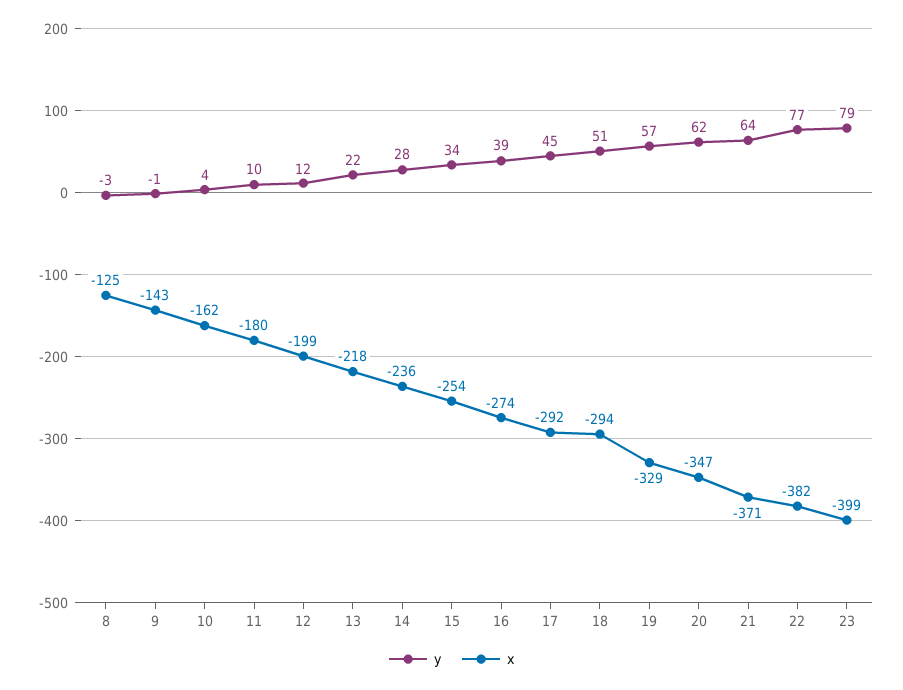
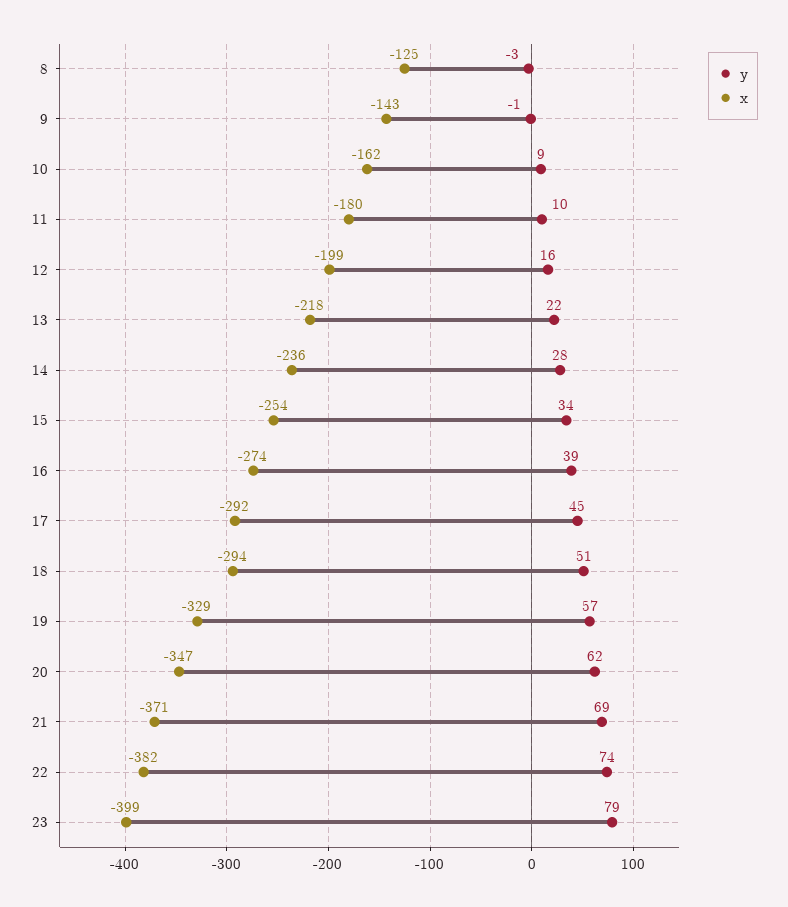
  {
    "y": {
      "8": -3,
      "9": -1,
-     "10": 4,
+     "10": 9,
      "11": 10,
-     "12": 12,
+     "12": 16,
      "13": 22,
      "14": 28,
      "15": 34,
      "16": 39,
      "17": 45,
      "18": 51,
      "19": 57,
      "20": 62,
-     "21": 64,
+     "21": 69,
-     "22": 77,
+     "22": 74,
      "23": 79
    },
    "x": {
      "8": -125,
      "9": -143,
      "10": -162,
      "11": -180,
      "12": -199,
      "13": -218,
      "14": -236,
      "15": -254,
      "16": -274,
      "17": -292,
      "18": -294,
      "19": -329,
      "20": -347,
      "21": -371,
      "22": -382,
      "23": -399
    }
  }

